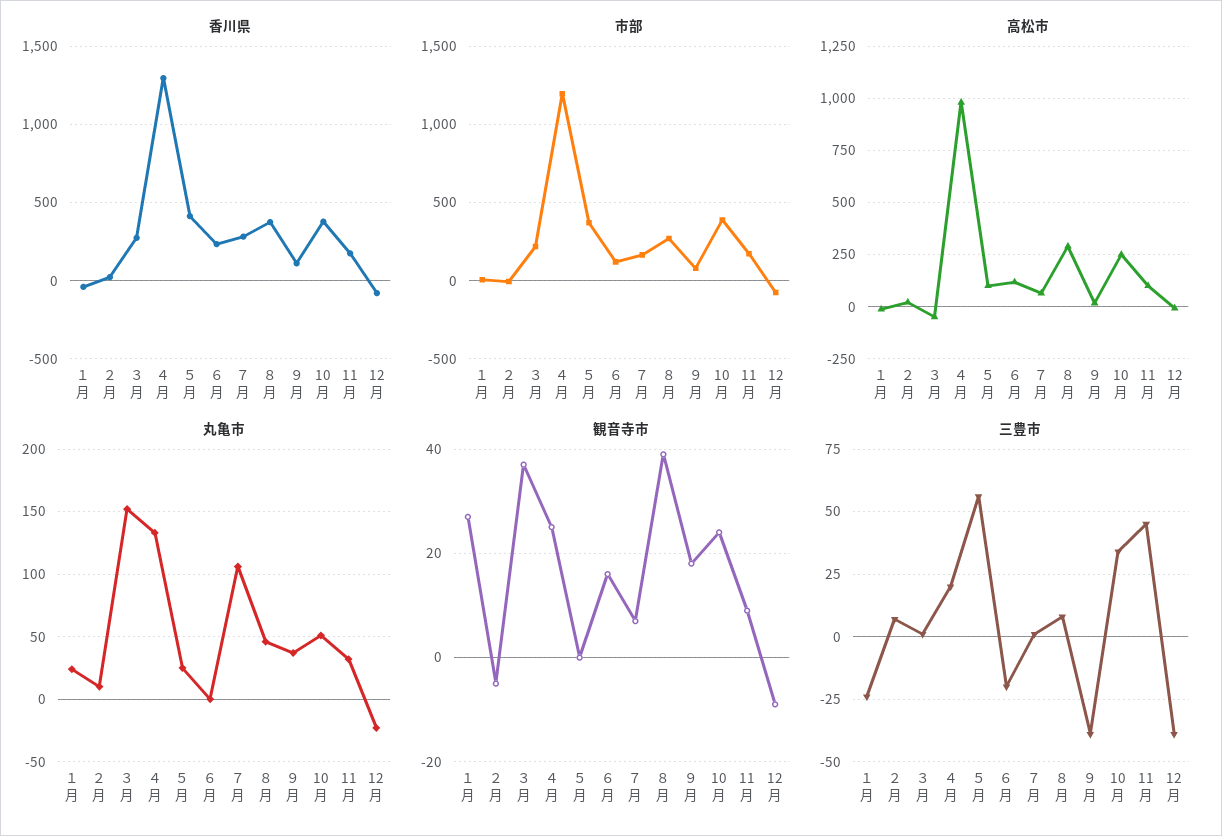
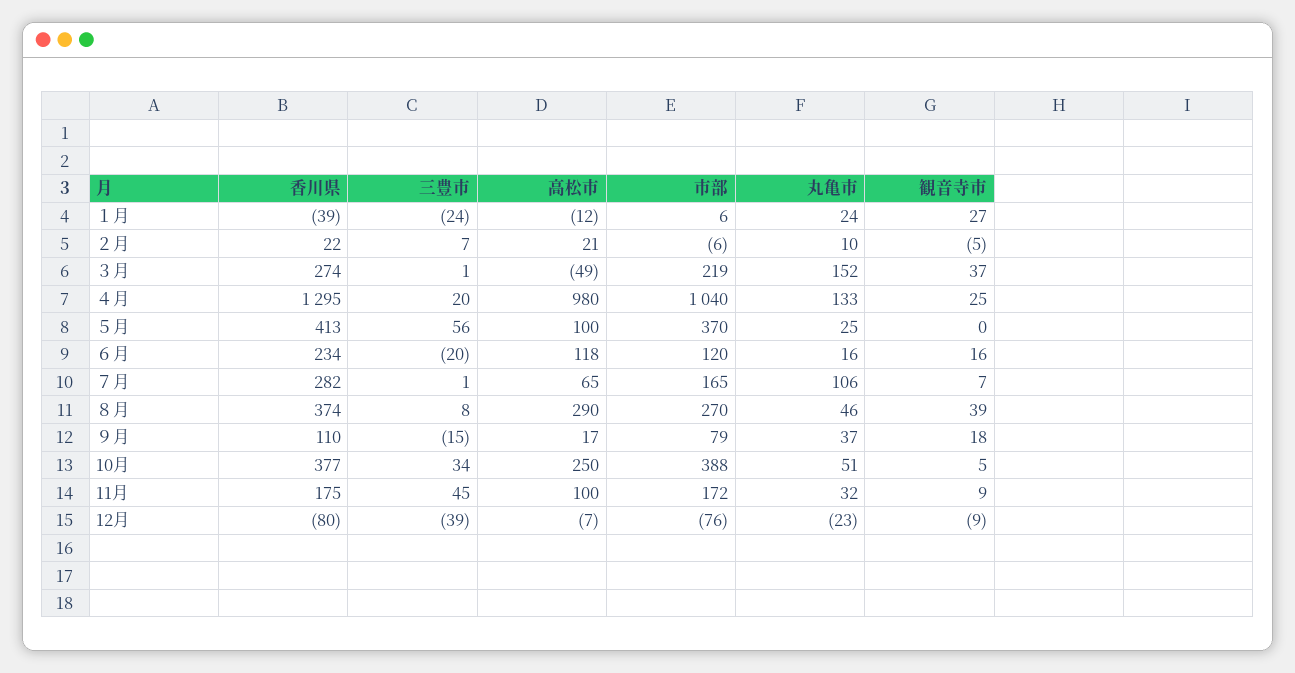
  {
    "香川県": {
      "１月": -39,
      "２月": 22,
      "３月": 274,
      "４月": 1295,
      "５月": 413,
      "６月": 234,
      "７月": 282,
      "８月": 374,
      "９月": 110,
      "10月": 377,
      "11月": 175,
      "12月": -80
    },
    "市部": {
      "１月": 6,
      "２月": -6,
      "３月": 219,
-     "４月": 1200,
+     "４月": 1040,
      "５月": 370,
      "６月": 120,
      "７月": 165,
      "８月": 270,
      "９月": 79,
      "10月": 388,
      "11月": 172,
      "12月": -76
    },
    "高松市": {
      "１月": -12,
      "２月": 21,
      "３月": -49,
      "４月": 980,
      "５月": 100,
      "６月": 118,
      "７月": 65,
      "８月": 290,
      "９月": 17,
      "10月": 250,
      "11月": 100,
      "12月": -7
    },
    "丸亀市": {
      "１月": 24,
      "２月": 10,
      "３月": 152,
      "４月": 133,
      "５月": 25,
-     "６月": 0,
+     "６月": 16,
      "７月": 106,
      "８月": 46,
      "９月": 37,
      "10月": 51,
      "11月": 32,
      "12月": -23
    },
    "観音寺市": {
      "１月": 27,
      "２月": -5,
      "３月": 37,
      "４月": 25,
      "５月": 0,
      "６月": 16,
      "７月": 7,
      "８月": 39,
      "９月": 18,
-     "10月": 25,
+     "10月": 5,
      "11月": 9,
      "12月": -9
    },
    "三豊市": {
      "１月": -24,
      "２月": 7,
      "３月": 1,
      "４月": 20,
      "５月": 56,
      "６月": -20,
      "７月": 1,
      "８月": 8,
-     "９月": -40,
+     "９月": -15,
      "10月": 34,
      "11月": 45,
      "12月": -39
    }
  }

